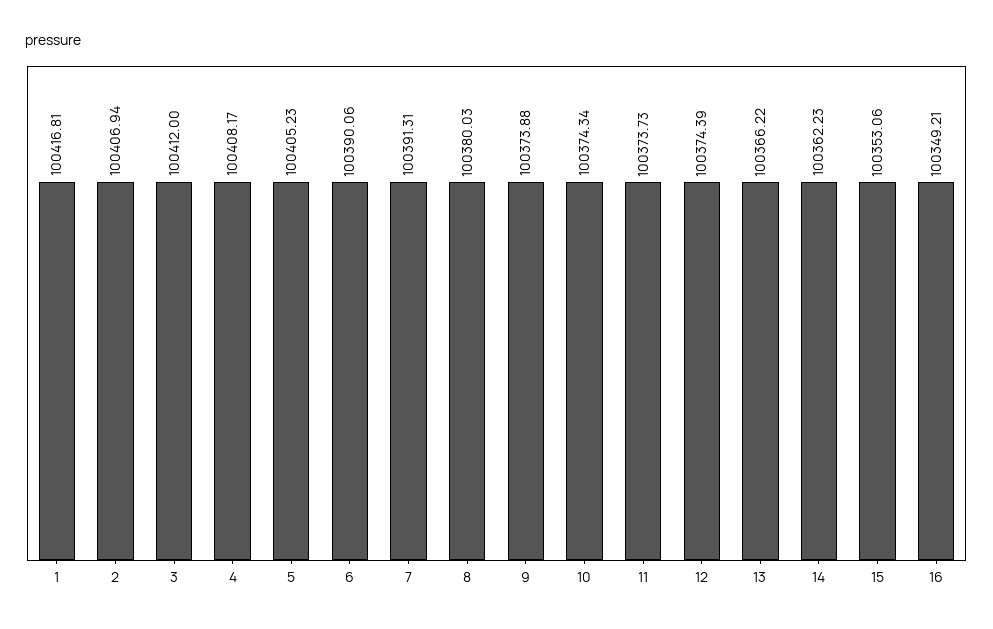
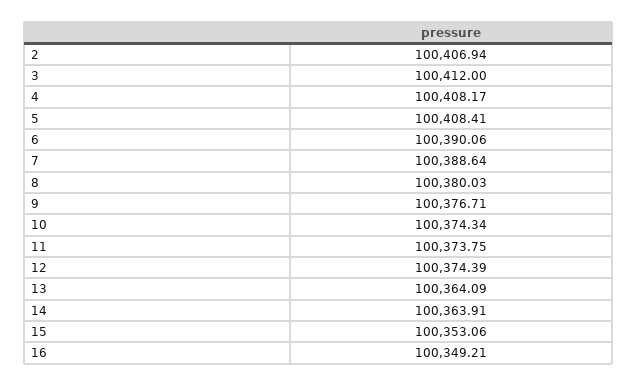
  {
-   "1": 100416.81,
    "2": 100406.94,
    "3": 100412,
    "4": 100408.17,
-   "5": 100405.23,
+   "5": 100408.41,
    "6": 100390.06,
-   "7": 100391.31,
+   "7": 100388.64,
    "8": 100380.03,
-   "9": 100373.88,
+   "9": 100376.71,
    "10": 100374.34,
-   "11": 100373.73,
+   "11": 100373.75,
    "12": 100374.39,
-   "13": 100366.22,
+   "13": 100364.09,
-   "14": 100362.23,
+   "14": 100363.91,
    "15": 100353.06,
    "16": 100349.21
  }

